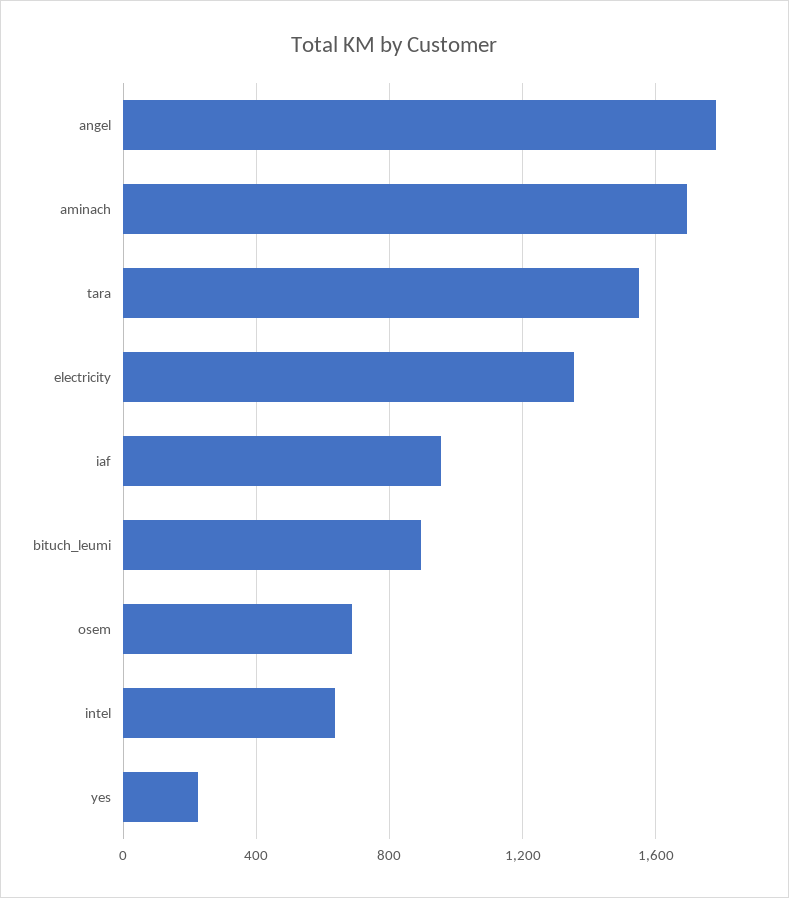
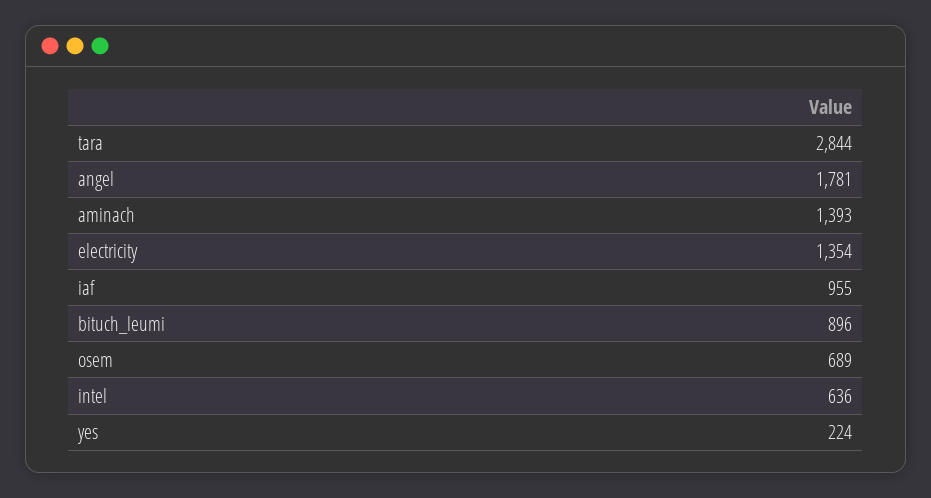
  {
    "angel": 1781,
-   "aminach": 1700,
+   "aminach": 1393,
-   "tara": 1550,
+   "tara": 2844,
    "electricity": 1354,
    "iaf": 955,
    "bituch_leumi": 896,
    "osem": 689,
    "intel": 636,
    "yes": 224
  }

